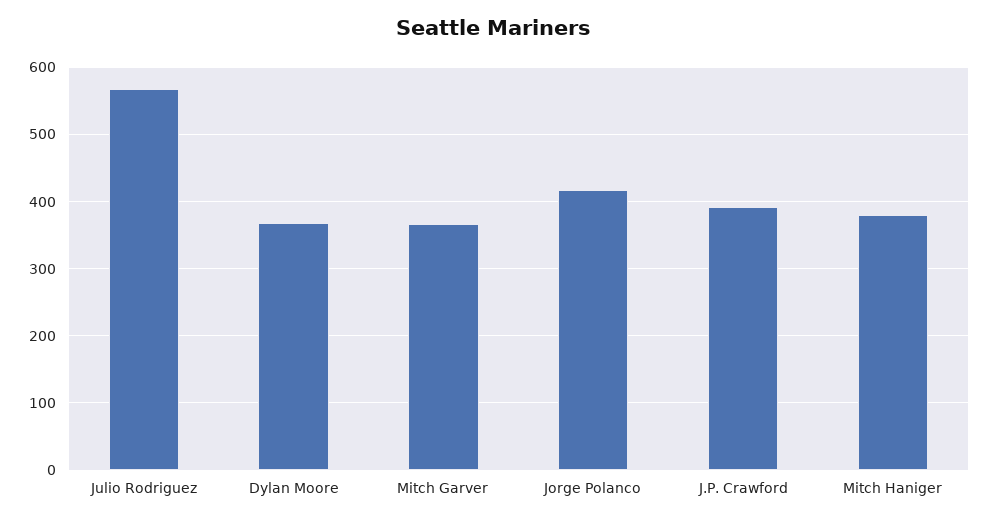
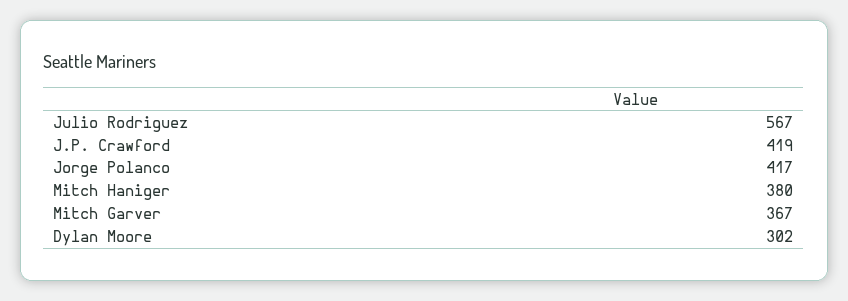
  {
    "Julio Rodriguez": 567,
-   "Dylan Moore": 370,
+   "Dylan Moore": 302,
    "Mitch Garver": 367,
    "Jorge Polanco": 417,
-   "J.P. Crawford": 390,
+   "J.P. Crawford": 419,
    "Mitch Haniger": 380
  }

